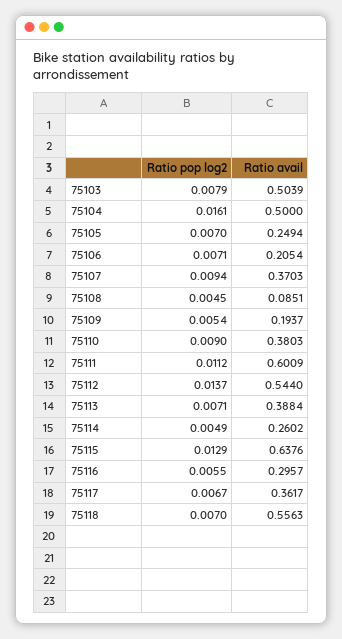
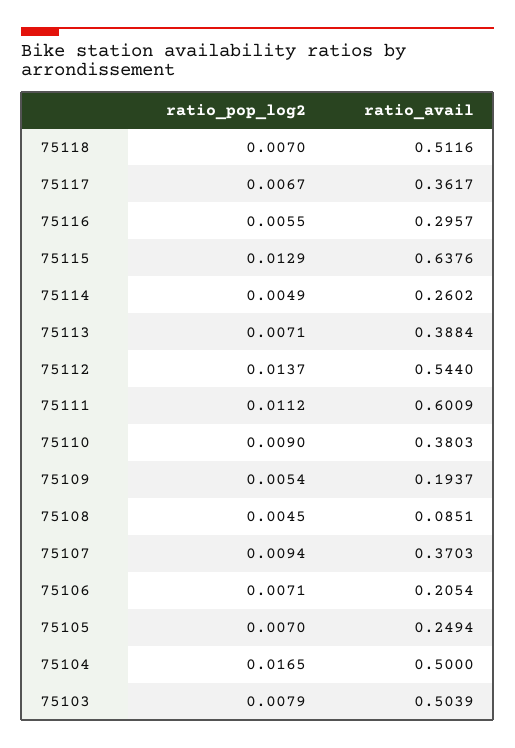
  {
    "Ratio pop log2": {
      "75103": 0.0079,
-     "75104": 0.0161,
+     "75104": 0.0165,
      "75105": 0.007,
      "75106": 0.0071,
      "75107": 0.0094,
      "75108": 0.0045,
      "75109": 0.0054,
      "75110": 0.009,
      "75111": 0.0112,
      "75112": 0.0137,
      "75113": 0.0071,
      "75114": 0.0049,
      "75115": 0.0129,
      "75116": 0.0055,
      "75117": 0.0067,
      "75118": 0.007
    },
    "Ratio avail": {
      "75103": 0.5039,
      "75104": 0.5,
      "75105": 0.2494,
      "75106": 0.2054,
      "75107": 0.3703,
      "75108": 0.0851,
      "75109": 0.1937,
      "75110": 0.3803,
      "75111": 0.6009,
      "75112": 0.544,
      "75113": 0.3884,
      "75114": 0.2602,
      "75115": 0.6376,
      "75116": 0.2957,
      "75117": 0.3617,
-     "75118": 0.5563
+     "75118": 0.5116
    }
  }

